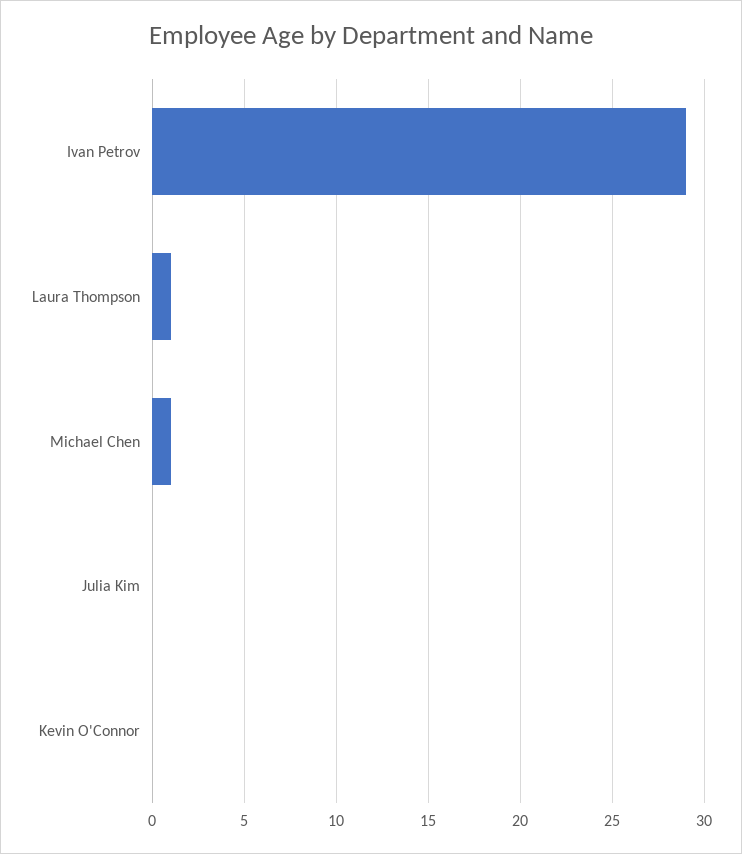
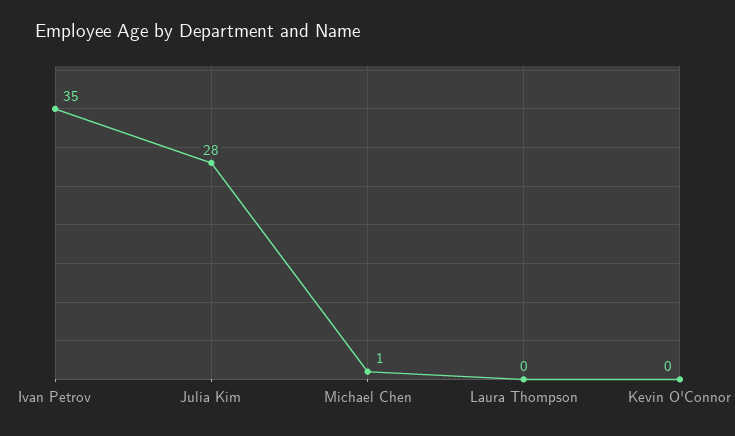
  {
-   "Ivan Petrov": 29,
+   "Ivan Petrov": 35,
-   "Laura Thompson": 1,
+   "Laura Thompson": 0,
    "Michael Chen": 1,
-   "Julia Kim": 0,
+   "Julia Kim": 28,
    "Kevin O'Connor": 0
  }

